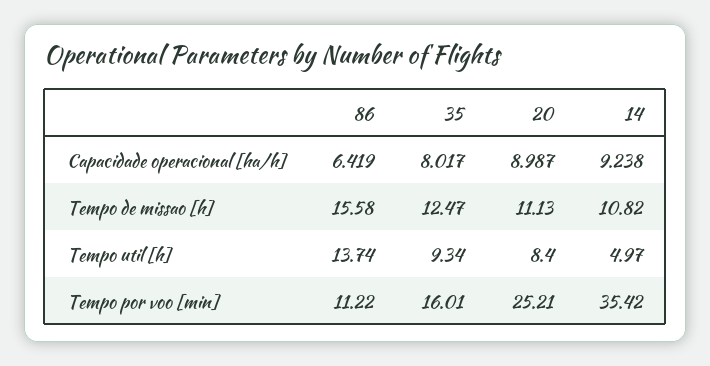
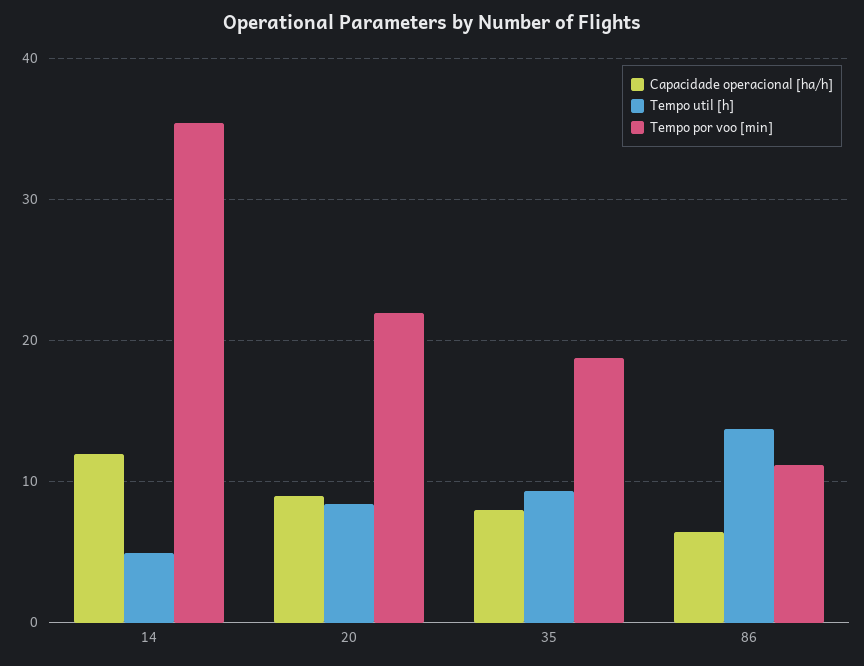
  {
    "Capacidade operacional [ha/h]": {
      "86": 6.419,
      "35": 8.017,
      "20": 8.987,
-     "14": 9.238
+     "14": 12
    },
-   "Tempo de missao [h]": {
-     "86": 15.58,
-     "35": 12.47,
-     "20": 11.13,
-     "14": 10.82
-   },
    "Tempo util [h]": {
      "86": 13.74,
      "35": 9.34,
      "20": 8.4,
      "14": 4.97
    },
    "Tempo por voo [min]": {
      "86": 11.22,
-     "35": 16.01,
+     "35": 19,
-     "20": 25.21,
+     "20": 22,
      "14": 35.42
    }
  }

